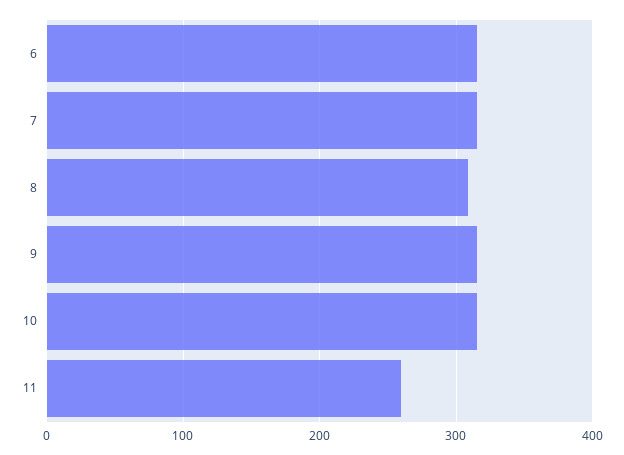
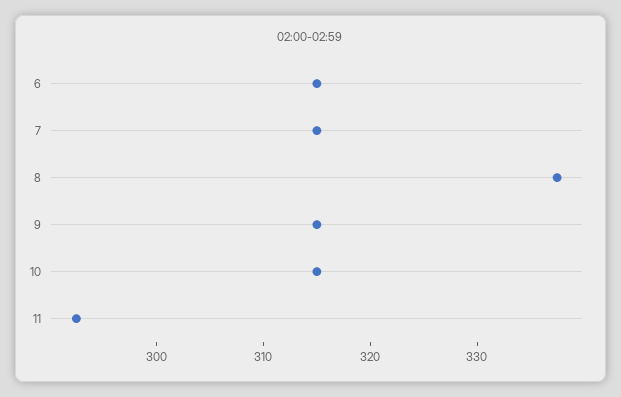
  {
    "6": 316,
    "7": 316,
-   "8": 310,
+   "8": 338,
    "9": 316,
    "10": 316,
-   "11": 260
+   "11": 292
  }

